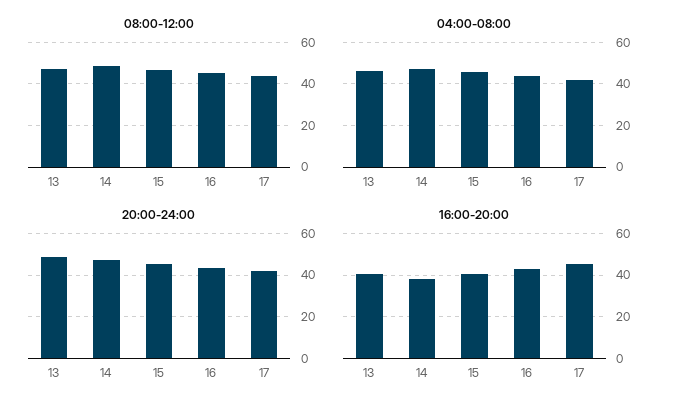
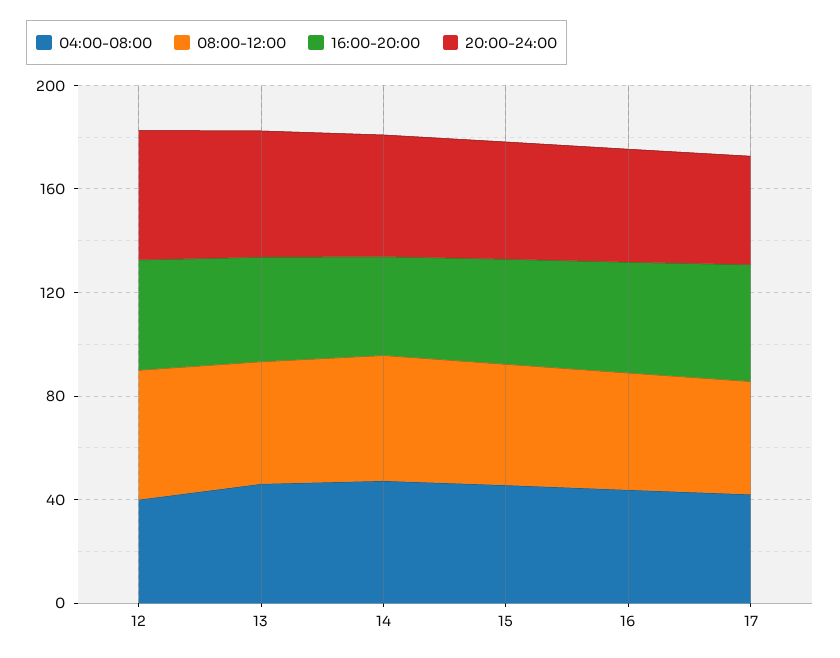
  {
    "08:00-12:00": {
      "13": 45,
      "14": 50,
      "15": 45,
      "16": 45,
-     "17": 45
+     "17": 45,
+     "12": 50
    },
    "04:00-08:00": {
      "13": 45,
      "14": 45,
      "15": 45,
      "16": 45,
-     "17": 40
+     "17": 40,
+     "12": 40
    },
    "20:00-24:00": {
      "13": 50,
      "14": 45,
      "15": 45,
      "16": 45,
-     "17": 40
+     "17": 40,
+     "12": 50
    },
    "16:00-20:00": {
      "13": 40,
      "14": 40,
      "15": 40,
      "16": 45,
-     "17": 45
+     "17": 45,
+     "12": 40
    }
  }

